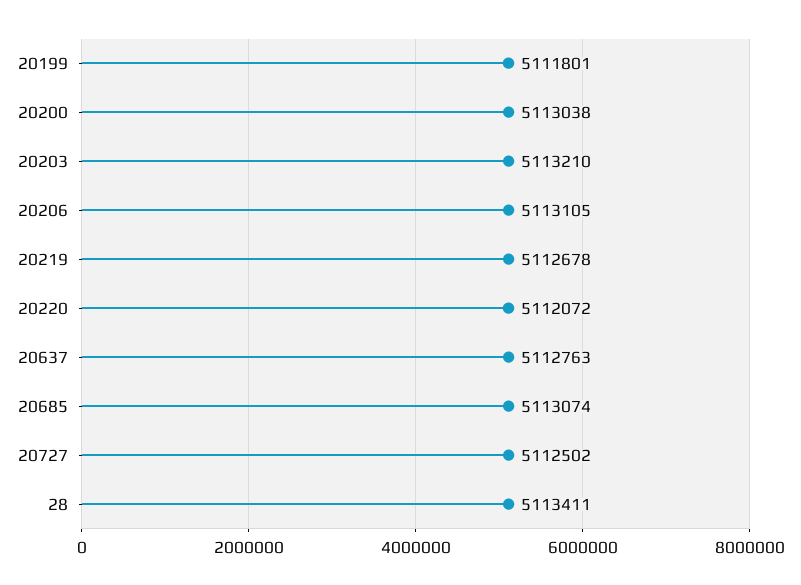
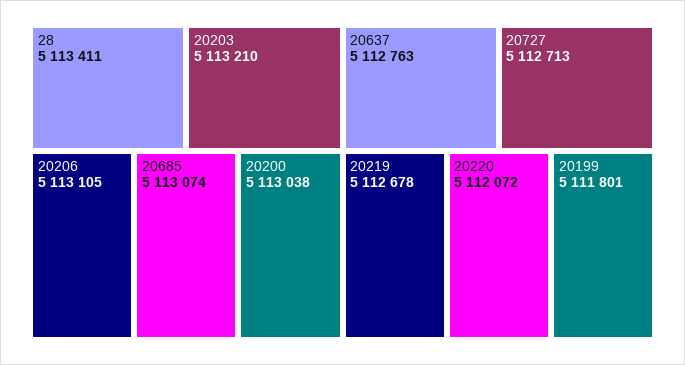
  {
    "20199": 5111801,
    "20200": 5113038,
    "20203": 5113210,
    "20206": 5113105,
    "20219": 5112678,
    "20220": 5112072,
    "20637": 5112763,
    "20685": 5113074,
-   "20727": 5112502,
+   "20727": 5112713,
    "28": 5113411
  }

